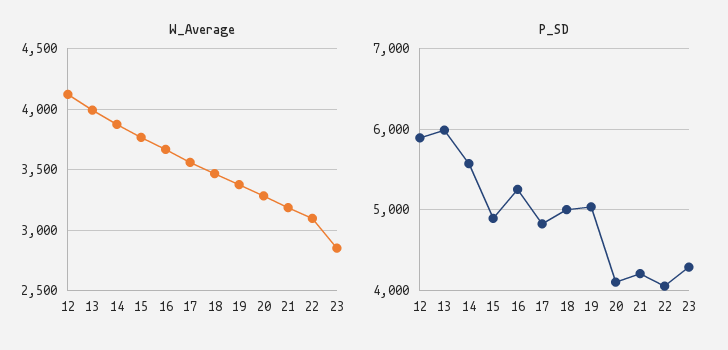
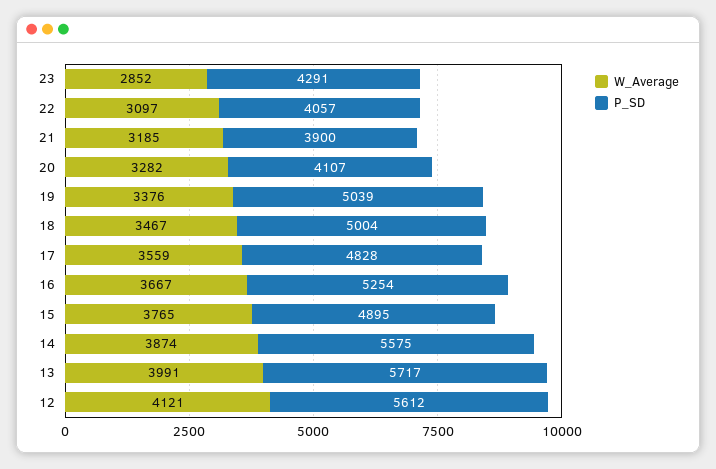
  {
    "W_Average": {
      "12": 4121,
      "13": 3991,
      "14": 3874,
      "15": 3765,
      "16": 3667,
      "17": 3559,
      "18": 3467,
      "19": 3376,
      "20": 3282,
      "21": 3185,
      "22": 3097,
      "23": 2852
    },
    "P_SD": {
-     "12": 5900,
+     "12": 5612,
-     "13": 6000,
+     "13": 5717,
      "14": 5575,
      "15": 4895,
      "16": 5254,
      "17": 4828,
      "18": 5004,
      "19": 5039,
      "20": 4107,
-     "21": 4200,
+     "21": 3900,
      "22": 4057,
      "23": 4291
    }
  }

